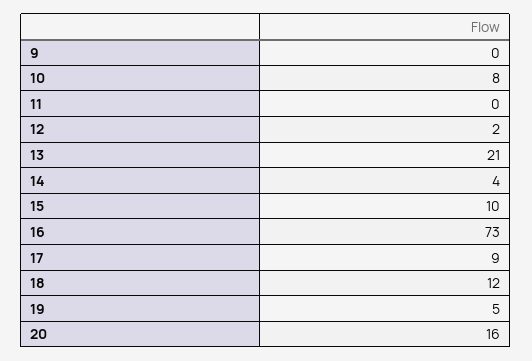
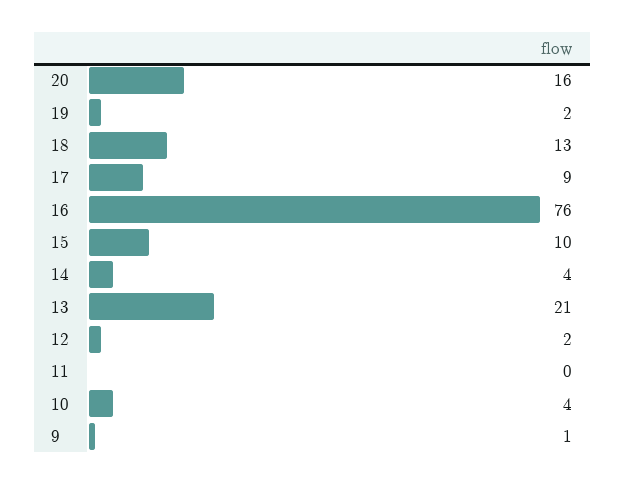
  {
-   "9": 0,
+   "9": 1,
-   "10": 8,
+   "10": 4,
    "11": 0,
    "12": 2,
    "13": 21,
    "14": 4,
    "15": 10,
-   "16": 73,
+   "16": 76,
    "17": 9,
-   "18": 12,
+   "18": 13,
-   "19": 5,
+   "19": 2,
    "20": 16
  }

